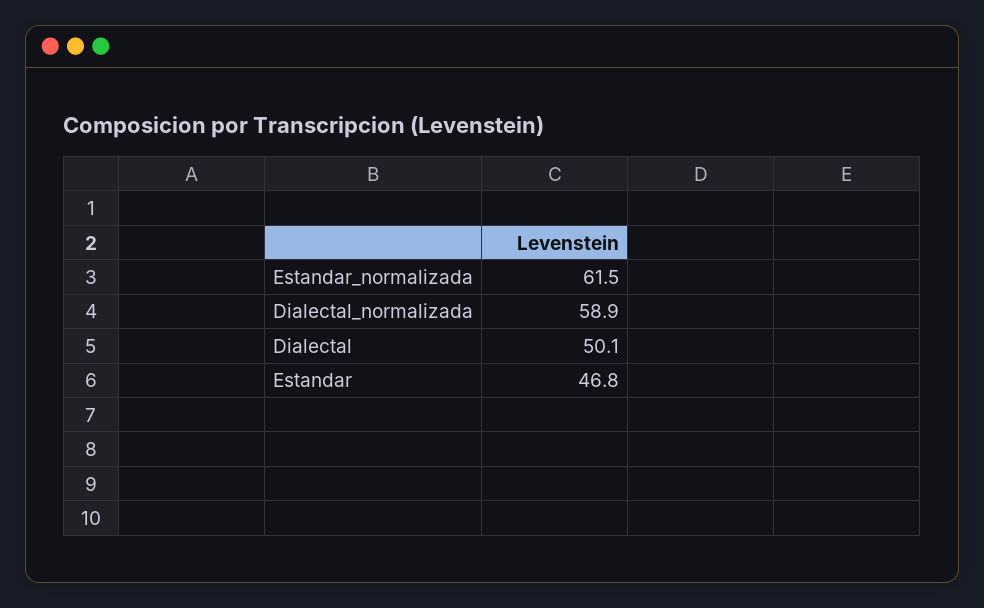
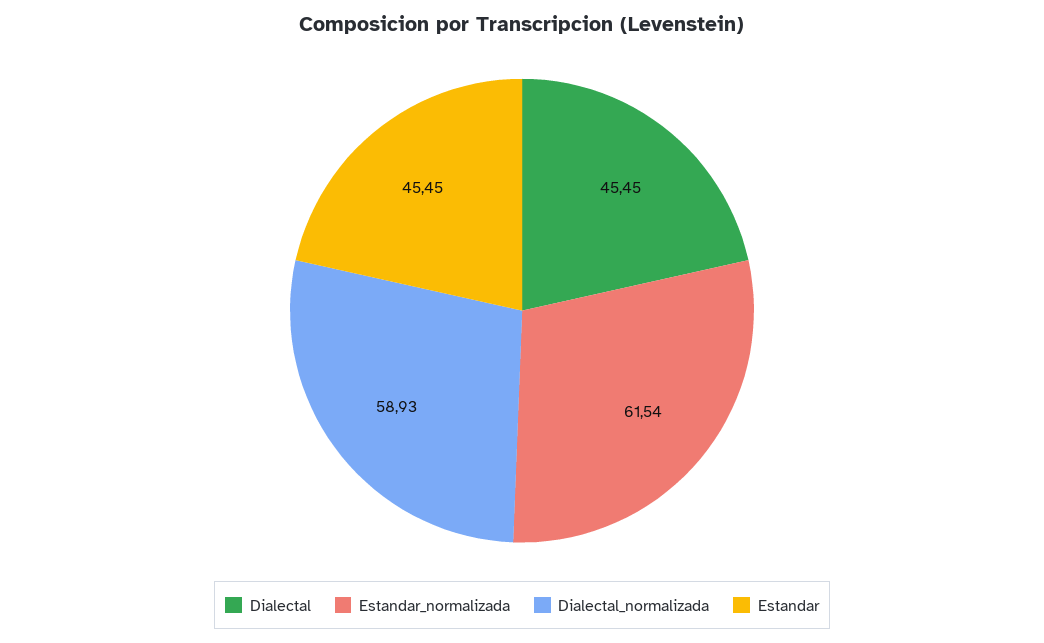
  {
    "Estandar_normalizada": 61.54,
    "Dialectal_normalizada": 58.93,
-   "Dialectal": 50.1,
+   "Dialectal": 45.45,
-   "Estandar": 46.8
+   "Estandar": 45.45
  }

